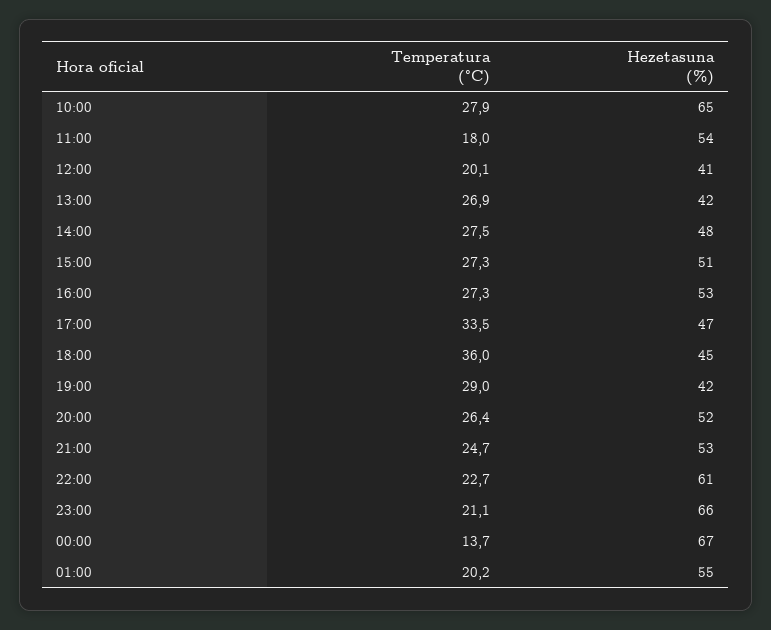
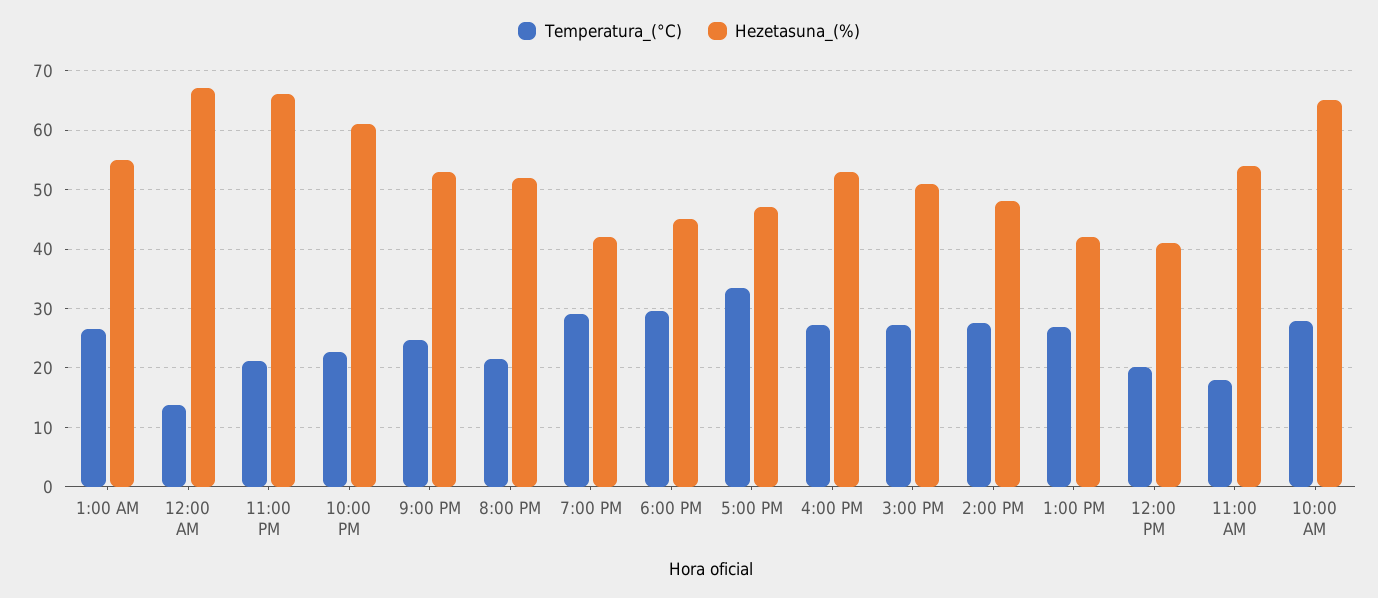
  {
    "Temperatura (°C)": {
      "10:00": 27.9,
      "11:00": 18,
      "12:00": 20.1,
      "13:00": 26.9,
      "14:00": 27.5,
      "15:00": 27.3,
      "16:00": 27.3,
      "17:00": 33.5,
-     "18:00": 36,
+     "18:00": 30,
      "19:00": 29,
-     "20:00": 26.4,
+     "20:00": 22,
      "21:00": 24.7,
      "22:00": 22.7,
      "23:00": 21.1,
      "00:00": 13.7,
-     "01:00": 20.2
+     "01:00": 26
    },
    "Hezetasuna (%)": {
      "10:00": 65,
      "11:00": 54,
      "12:00": 41,
      "13:00": 42,
      "14:00": 48,
      "15:00": 51,
      "16:00": 53,
      "17:00": 47,
      "18:00": 45,
      "19:00": 42,
      "20:00": 52,
      "21:00": 53,
      "22:00": 61,
      "23:00": 66,
      "00:00": 67,
      "01:00": 55
    }
  }

